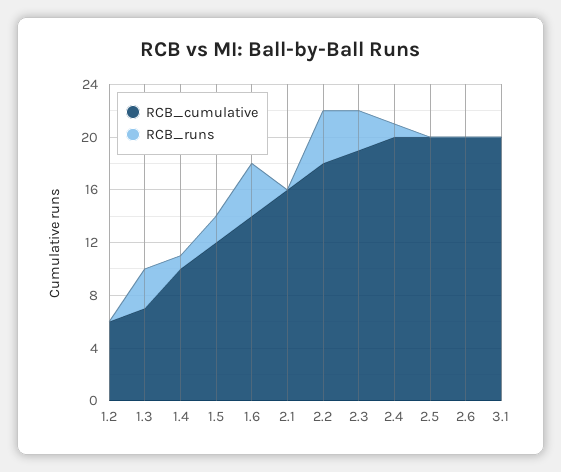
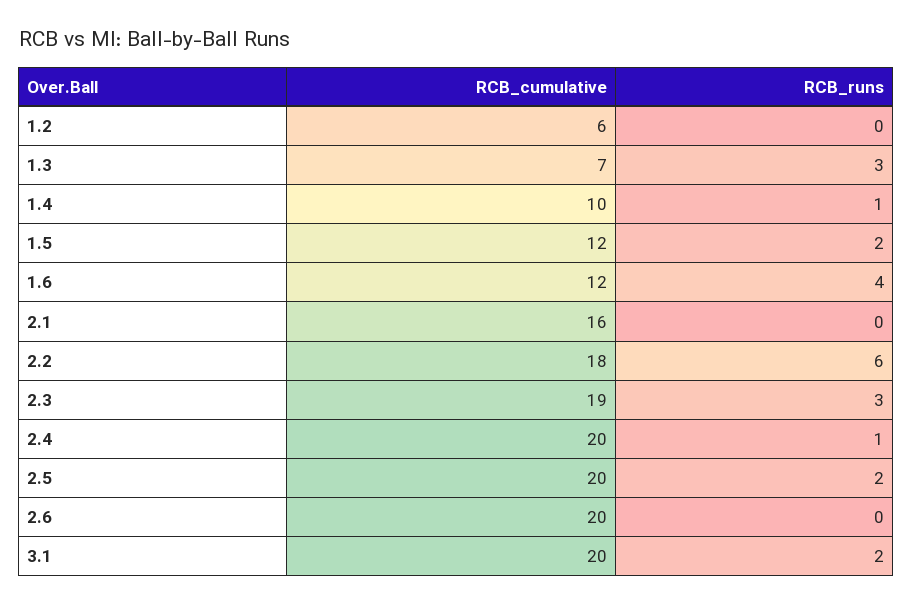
  {
    "RCB_cumulative": {
      "1.2": 6,
      "1.3": 7,
      "1.4": 10,
      "1.5": 12,
-     "1.6": 14,
+     "1.6": 12,
      "2.1": 16,
      "2.2": 18,
      "2.3": 19,
      "2.4": 20,
      "2.5": 20,
      "2.6": 20,
      "3.1": 20
    },
    "RCB_runs": {
      "1.2": 0,
      "1.3": 3,
      "1.4": 1,
      "1.5": 2,
      "1.6": 4,
      "2.1": 0,
-     "2.2": 4,
+     "2.2": 6,
      "2.3": 3,
      "2.4": 1,
-     "2.5": 0,
+     "2.5": 2,
      "2.6": 0,
-     "3.1": 0
+     "3.1": 2
    }
  }

